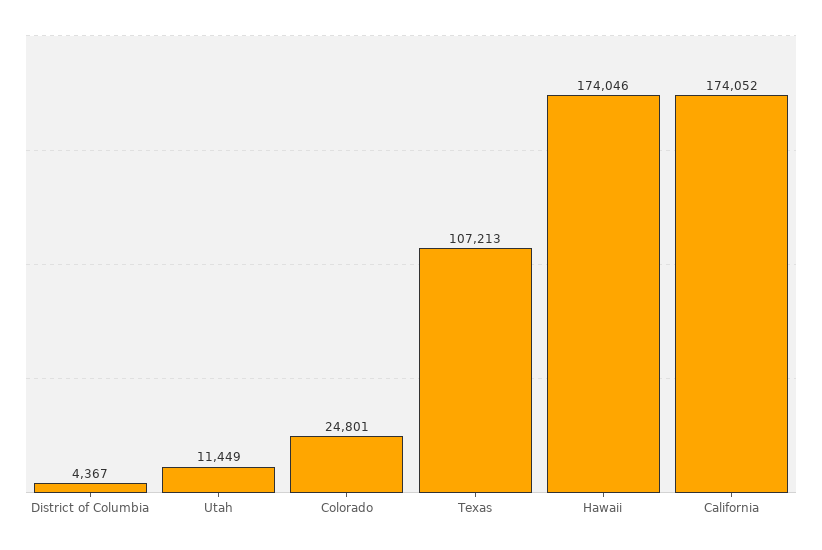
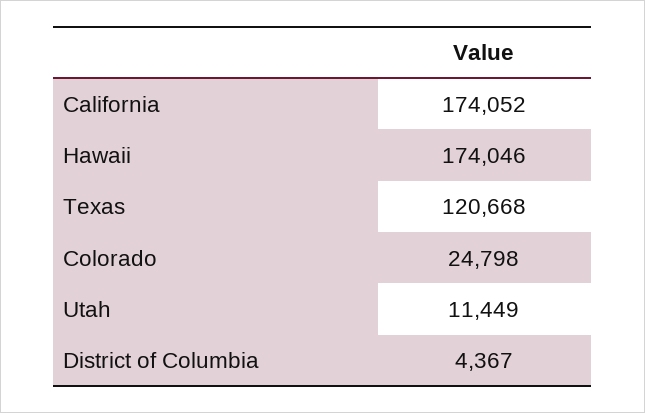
  {
    "District of Columbia": 4367,
    "Utah": 11449,
-   "Colorado": 24801,
+   "Colorado": 24798,
-   "Texas": 107213,
+   "Texas": 120668,
    "Hawaii": 174046,
    "California": 174052
  }

